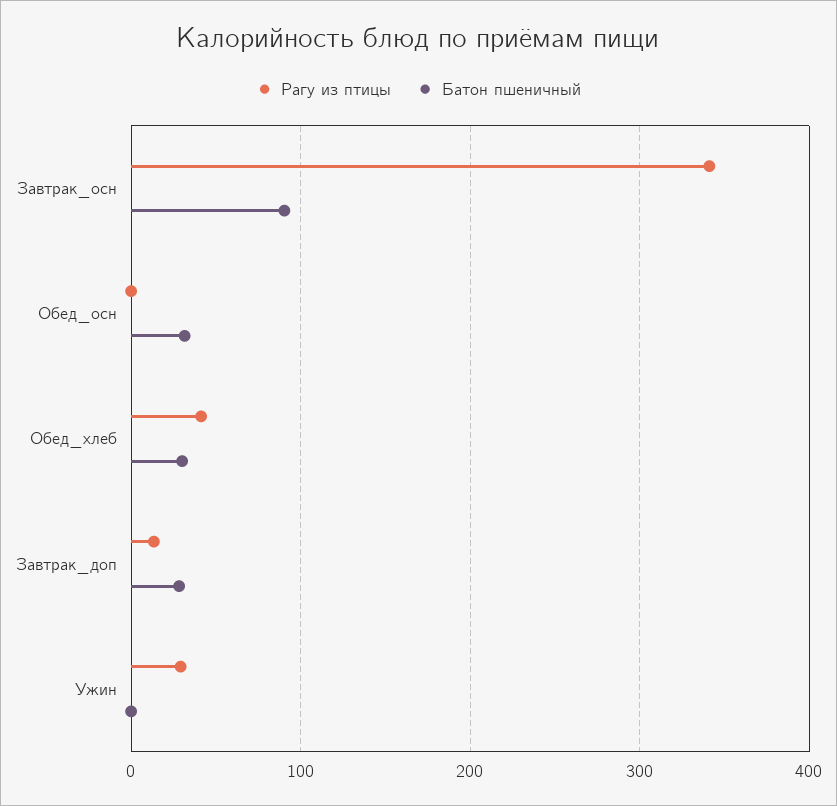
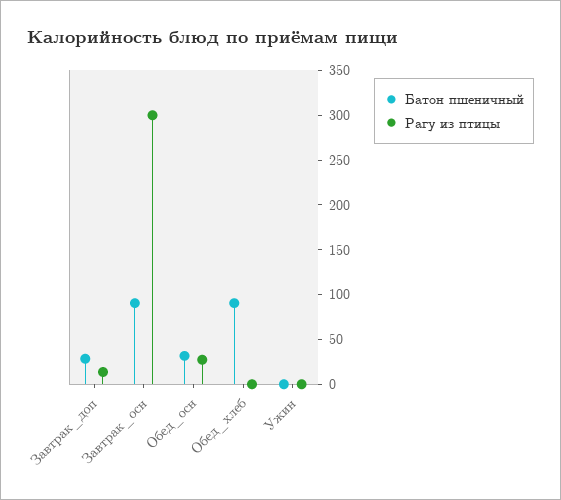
  {
    "Рагу из птицы": {
-     "Завтрак_осн": 340,
+     "Завтрак_осн": 300,
-     "Обед_осн": 0,
+     "Обед_осн": 30,
-     "Обед_хлеб": 40,
+     "Обед_хлеб": 0,
      "Завтрак_доп": 10,
-     "Ужин": 30
+     "Ужин": 0
    },
    "Батон пшеничный": {
      "Завтрак_осн": 90,
      "Обед_осн": 30,
-     "Обед_хлеб": 30,
+     "Обед_хлеб": 90,
      "Завтрак_доп": 30,
      "Ужин": 0
    }
  }

